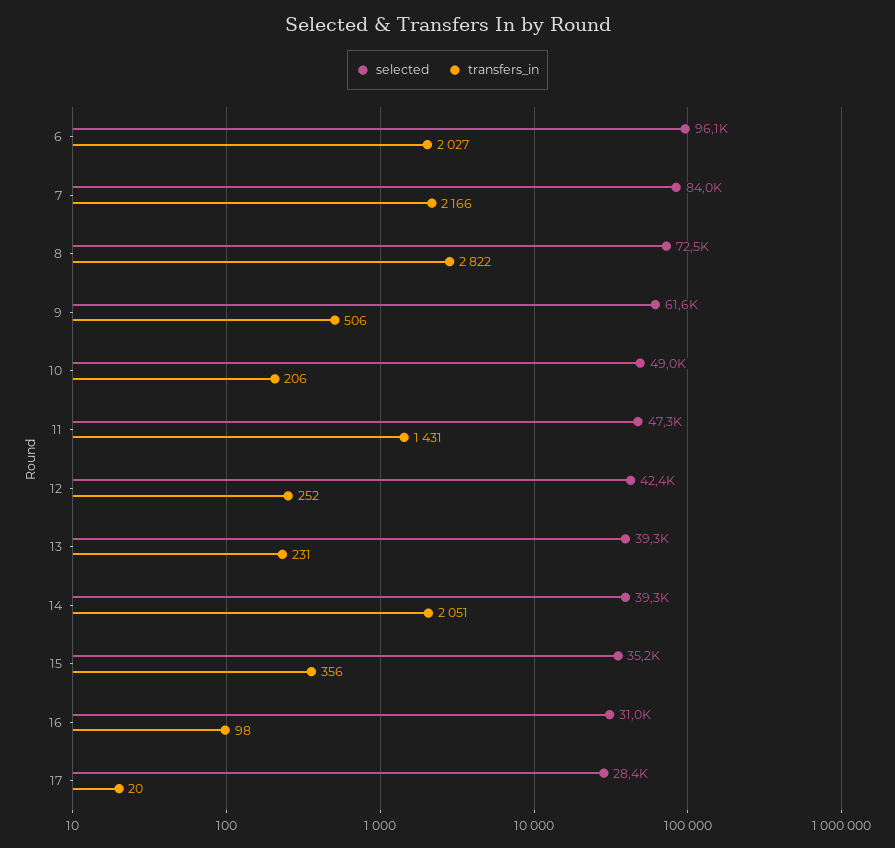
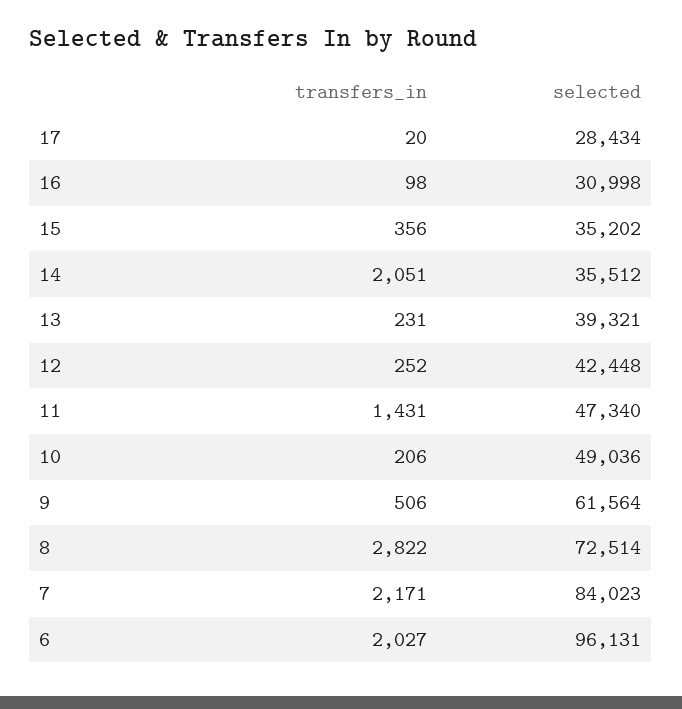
  {
    "selected": {
      "6": 96131,
      "7": 84023,
      "8": 72514,
      "9": 61564,
      "10": 49036,
      "11": 47340,
      "12": 42448,
      "13": 39321,
-     "14": 39300,
+     "14": 35512,
      "15": 35202,
      "16": 30998,
      "17": 28434
    },
    "transfers_in": {
      "6": 2027,
-     "7": 2166,
+     "7": 2171,
      "8": 2822,
      "9": 506,
      "10": 206,
      "11": 1431,
      "12": 252,
      "13": 231,
      "14": 2051,
      "15": 356,
      "16": 98,
      "17": 20
    }
  }

